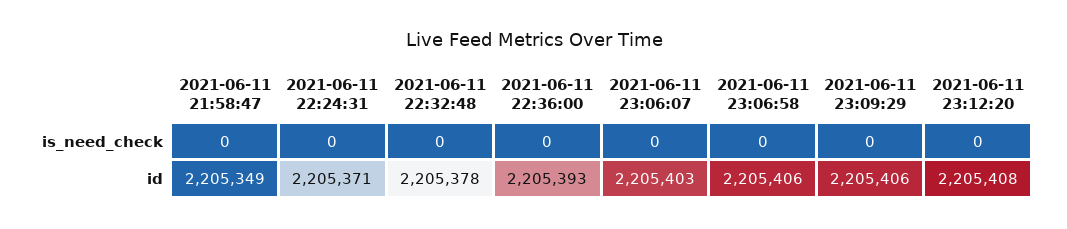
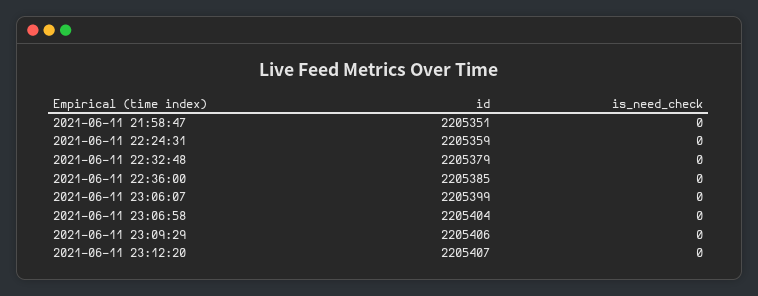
  {
    "2021-06-11 21:58:47": {
      "is_need_check": 0,
-     "id": 2205349
+     "id": 2205351
    },
    "2021-06-11 22:24:31": {
      "is_need_check": 0,
-     "id": 2205371
+     "id": 2205359
    },
    "2021-06-11 22:32:48": {
      "is_need_check": 0,
-     "id": 2205378
+     "id": 2205379
    },
    "2021-06-11 22:36:00": {
      "is_need_check": 0,
-     "id": 2205393
+     "id": 2205385
    },
    "2021-06-11 23:06:07": {
      "is_need_check": 0,
-     "id": 2205403
+     "id": 2205399
    },
    "2021-06-11 23:06:58": {
      "is_need_check": 0,
-     "id": 2205406
+     "id": 2205404
    },
    "2021-06-11 23:09:29": {
      "is_need_check": 0,
      "id": 2205406
    },
    "2021-06-11 23:12:20": {
      "is_need_check": 0,
-     "id": 2205408
+     "id": 2205407
    }
  }

